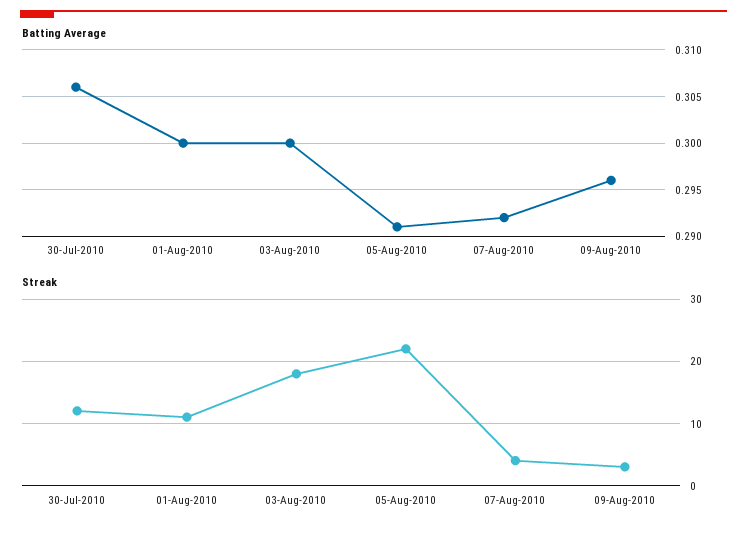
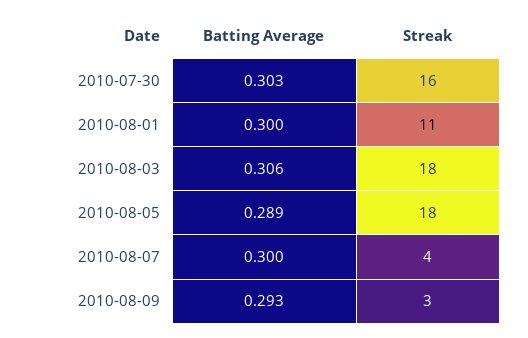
  {
    "Batting Average": {
-     "30-Jul-2010": 0.306,
+     "30-Jul-2010": 0.303,
      "01-Aug-2010": 0.3,
-     "03-Aug-2010": 0.3,
+     "03-Aug-2010": 0.306,
-     "05-Aug-2010": 0.291,
+     "05-Aug-2010": 0.289,
-     "07-Aug-2010": 0.292,
+     "07-Aug-2010": 0.3,
-     "09-Aug-2010": 0.296
+     "09-Aug-2010": 0.293
    },
    "Streak": {
-     "30-Jul-2010": 12,
+     "30-Jul-2010": 16,
      "01-Aug-2010": 11,
      "03-Aug-2010": 18,
-     "05-Aug-2010": 22,
+     "05-Aug-2010": 18,
      "07-Aug-2010": 4,
      "09-Aug-2010": 3
    }
  }

